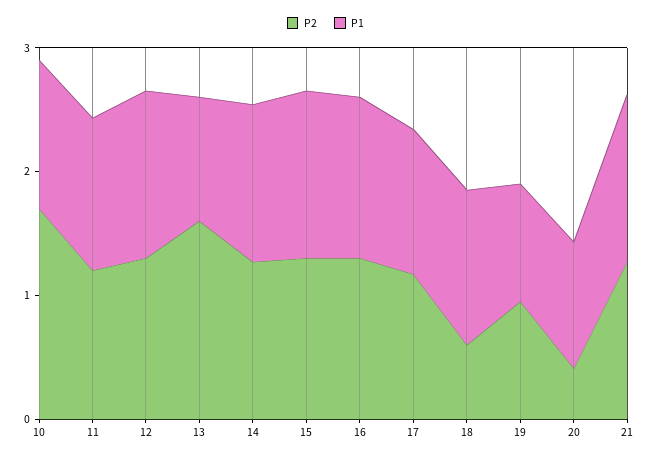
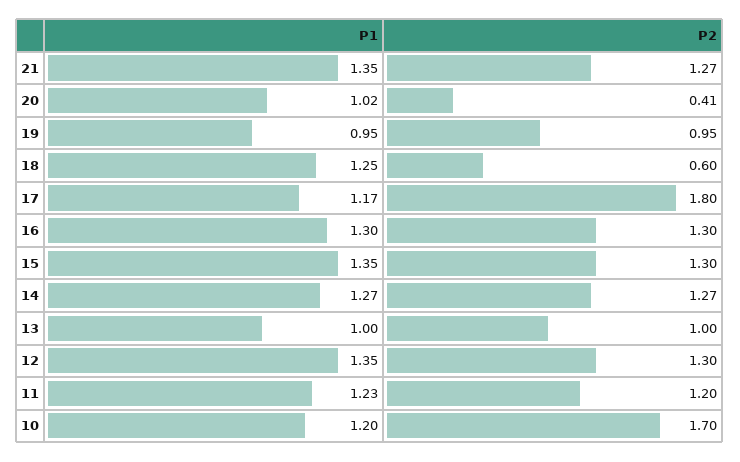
  {
    "P2": {
      "10": 1.7,
      "11": 1.2,
      "12": 1.3,
-     "13": 1.6,
+     "13": 1,
      "14": 1.27,
      "15": 1.3,
      "16": 1.3,
-     "17": 1.2,
+     "17": 1.8,
      "18": 0.6,
      "19": 0.95,
      "20": 0.41,
      "21": 1.27
    },
    "P1": {
      "10": 1.2,
      "11": 1.23,
      "12": 1.35,
      "13": 1,
      "14": 1.27,
      "15": 1.35,
      "16": 1.3,
      "17": 1.17,
      "18": 1.25,
      "19": 0.95,
      "20": 1.02,
      "21": 1.35
    }
  }

